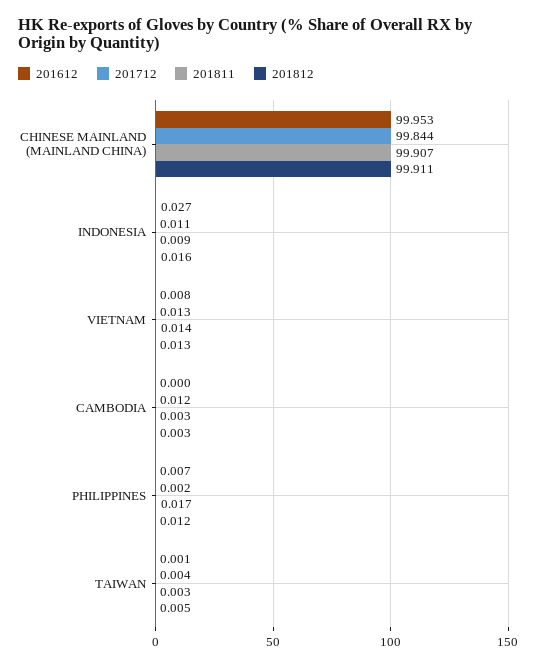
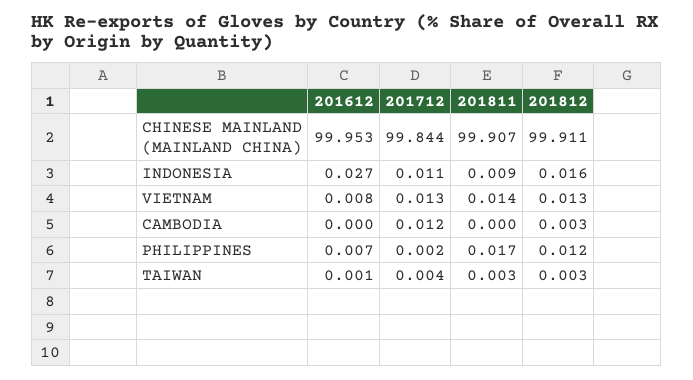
  {
    "201612": {
      "CHINESE MAINLAND (MAINLAND CHINA)": 99.953,
      "INDONESIA": 0.027,
      "VIETNAM": 0.008,
      "CAMBODIA": 0,
      "PHILIPPINES": 0.007,
      "TAIWAN": 0.001
    },
    "201712": {
      "CHINESE MAINLAND (MAINLAND CHINA)": 99.844,
      "INDONESIA": 0.011,
      "VIETNAM": 0.013,
      "CAMBODIA": 0.012,
      "PHILIPPINES": 0.002,
      "TAIWAN": 0.004
    },
    "201811": {
      "CHINESE MAINLAND (MAINLAND CHINA)": 99.907,
      "INDONESIA": 0.009,
      "VIETNAM": 0.014,
-     "CAMBODIA": 0.003,
+     "CAMBODIA": 0,
      "PHILIPPINES": 0.017,
      "TAIWAN": 0.003
    },
    "201812": {
      "CHINESE MAINLAND (MAINLAND CHINA)": 99.911,
      "INDONESIA": 0.016,
      "VIETNAM": 0.013,
      "CAMBODIA": 0.003,
      "PHILIPPINES": 0.012,
-     "TAIWAN": 0.005
+     "TAIWAN": 0.003
    }
  }

